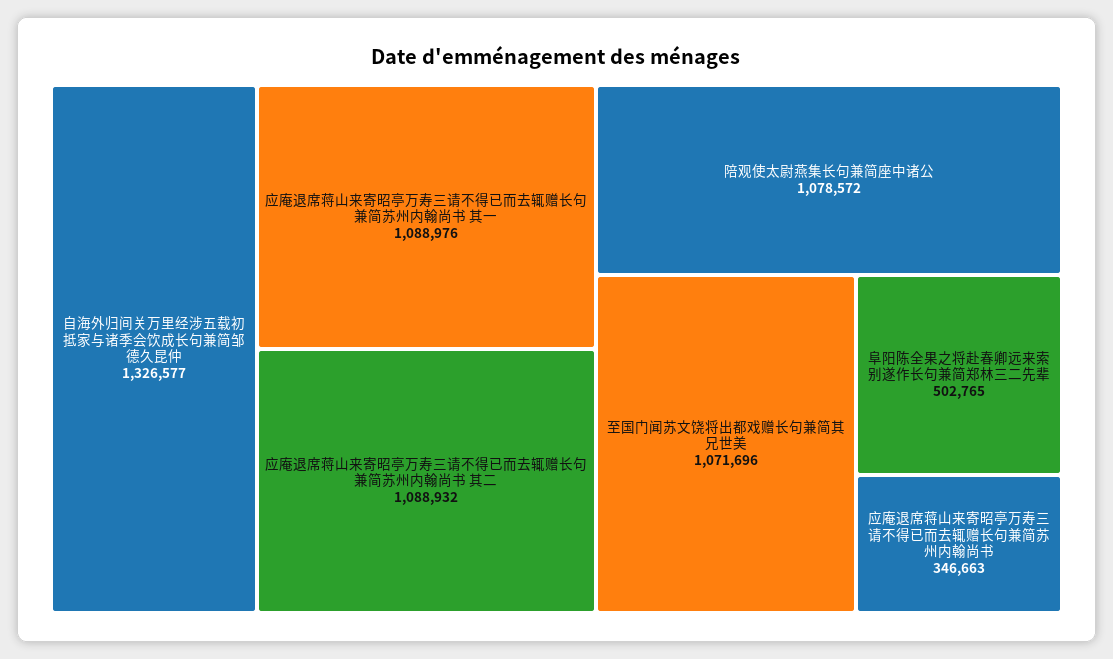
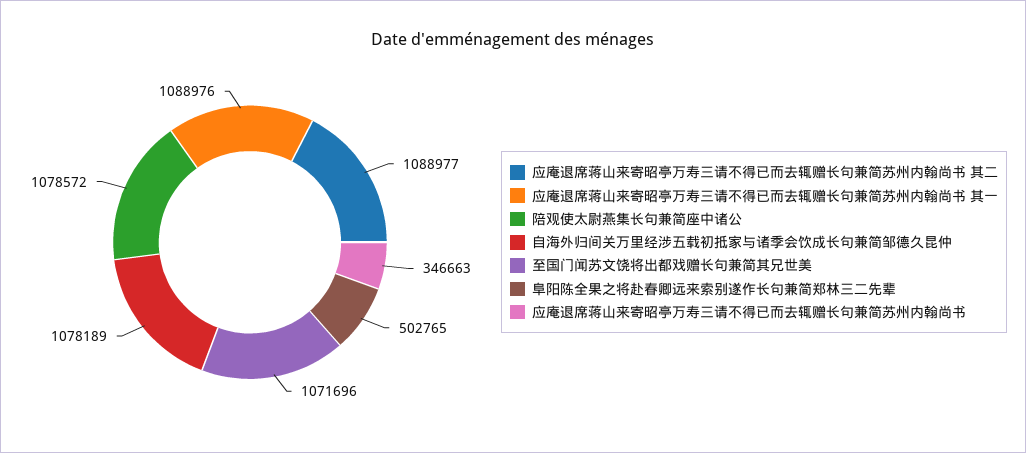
  {
-   "自海外归间关万里经涉五载初抵家与诸季会饮成长句兼简邹德久昆仲": 1326577,
+   "自海外归间关万里经涉五载初抵家与诸季会饮成长句兼简邹德久昆仲": 1078189,
    "应庵退席蒋山来寄昭亭万寿三请不得已而去辄赠长句兼简苏州内翰尚书 其一": 1088976,
-   "应庵退席蒋山来寄昭亭万寿三请不得已而去辄赠长句兼简苏州内翰尚书 其二": 1088932,
+   "应庵退席蒋山来寄昭亭万寿三请不得已而去辄赠长句兼简苏州内翰尚书 其二": 1088977,
    "陪观使太尉燕集长句兼简座中诸公": 1078572,
    "至国门闻苏文饶将出都戏赠长句兼简其兄世美": 1071696,
    "阜阳陈全果之将赴春卿远来索别遂作长句兼简郑林三二先辈": 502765,
    "应庵退席蒋山来寄昭亭万寿三请不得已而去辄赠长句兼简苏州内翰尚书": 346663
  }

